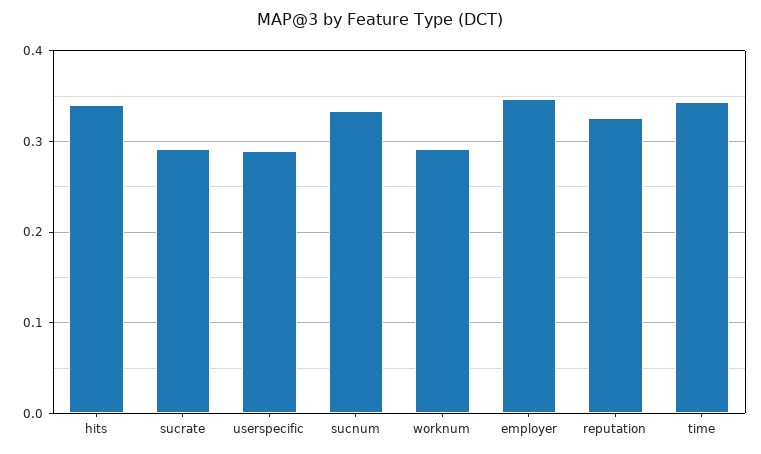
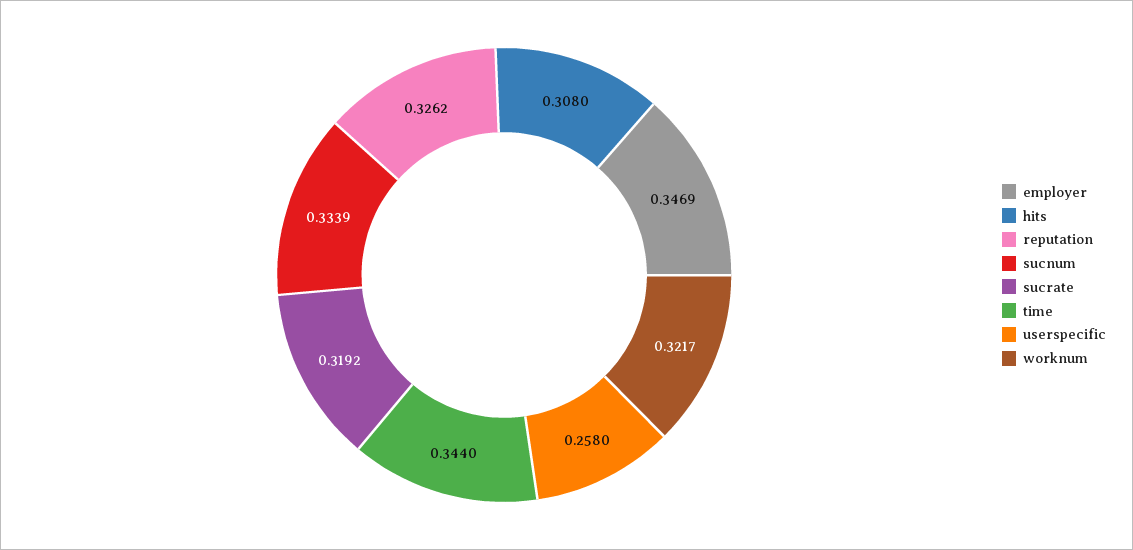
  {
-   "hits": 0.34,
+   "hits": 0.308,
-   "sucrate": 0.29,
+   "sucrate": 0.3192,
-   "userspecific": 0.29,
+   "userspecific": 0.258,
    "sucnum": 0.3339,
-   "worknum": 0.29,
+   "worknum": 0.3217,
    "employer": 0.3469,
    "reputation": 0.3262,
    "time": 0.344
  }

